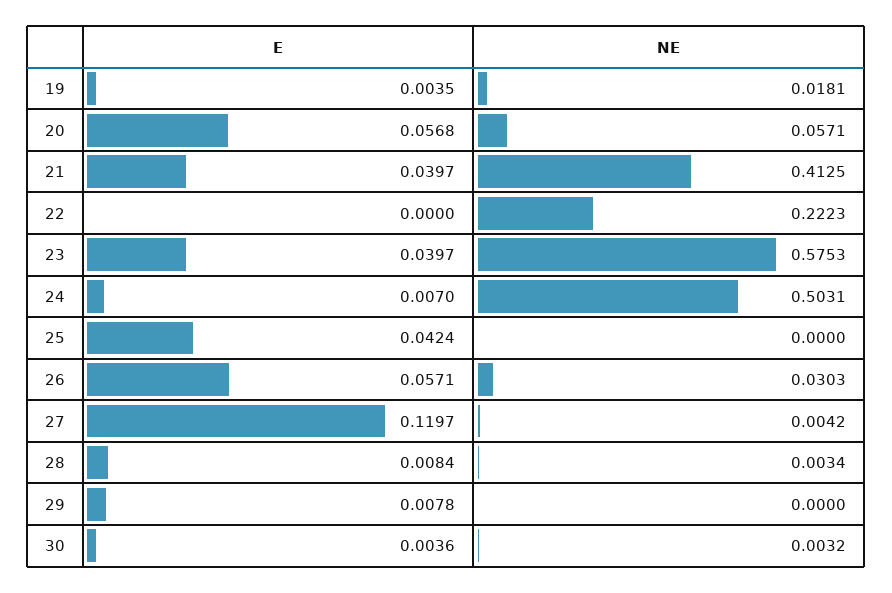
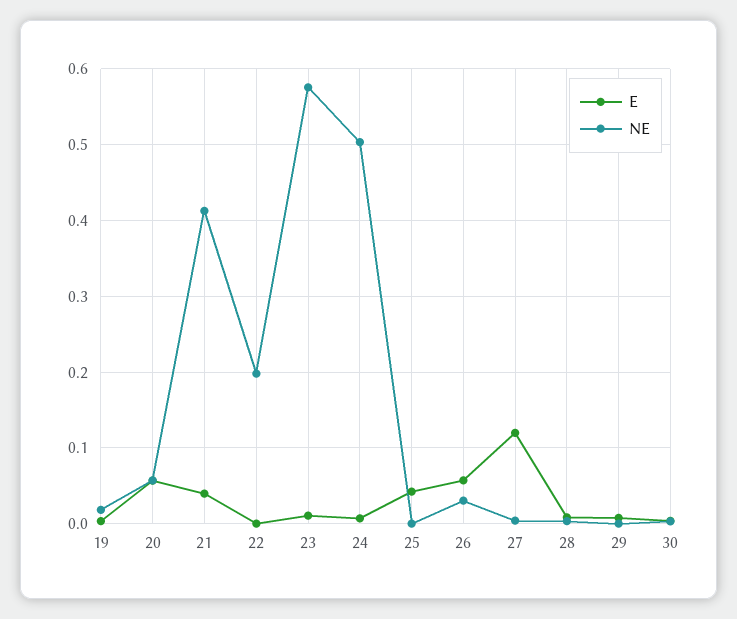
  {
    "E": {
      "19": 0.0035,
      "20": 0.0568,
      "21": 0.0397,
      "22": 0,
-     "23": 0.0397,
+     "23": 0.01,
      "24": 0.007,
      "25": 0.0424,
      "26": 0.0571,
      "27": 0.1197,
      "28": 0.0084,
      "29": 0.0078,
      "30": 0.0036
    },
    "NE": {
      "19": 0.0181,
      "20": 0.0571,
      "21": 0.4125,
-     "22": 0.2223,
+     "22": 0.2,
      "23": 0.5753,
      "24": 0.5031,
      "25": 0,
      "26": 0.0303,
      "27": 0.0042,
      "28": 0.0034,
      "29": 0,
      "30": 0.0032
    }
  }

